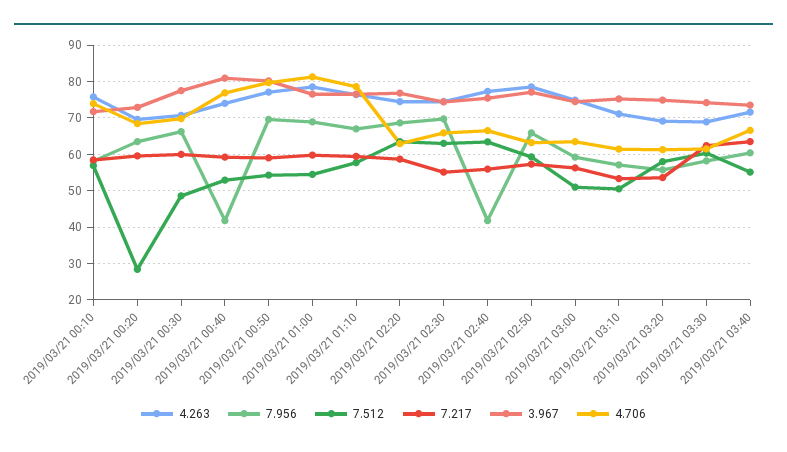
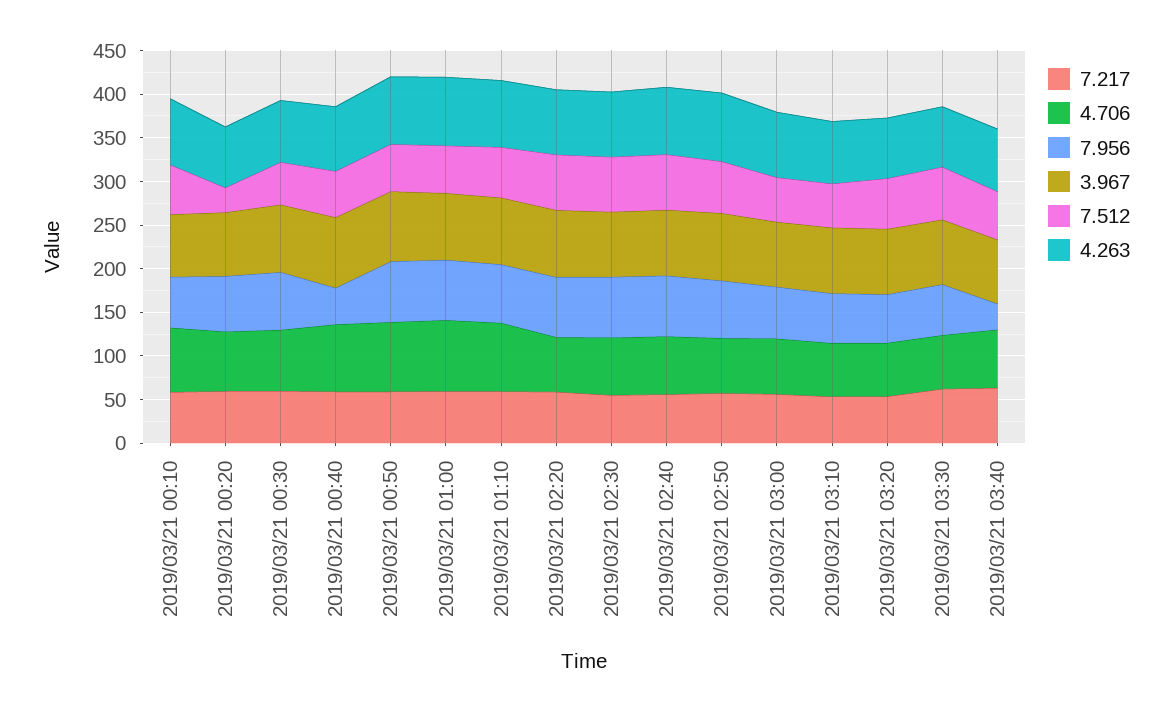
  {
    "4.263": {
      "2019/03/21 00:10": 76,
      "2019/03/21 00:20": 70,
      "2019/03/21 00:30": 70,
      "2019/03/21 00:40": 74,
      "2019/03/21 00:50": 78,
      "2019/03/21 01:00": 78,
      "2019/03/21 01:10": 76,
      "2019/03/21 02:20": 74,
      "2019/03/21 02:30": 74,
      "2019/03/21 02:40": 78,
      "2019/03/21 02:50": 78,
      "2019/03/21 03:00": 74,
      "2019/03/21 03:10": 72,
      "2019/03/21 03:20": 70,
      "2019/03/21 03:30": 68,
      "2019/03/21 03:40": 72
    },
    "7.956": {
      "2019/03/21 00:10": 58,
      "2019/03/21 00:20": 64,
      "2019/03/21 00:30": 66,
      "2019/03/21 00:40": 42,
      "2019/03/21 00:50": 70,
      "2019/03/21 01:00": 68,
      "2019/03/21 01:10": 68,
      "2019/03/21 02:20": 68,
      "2019/03/21 02:30": 70,
-     "2019/03/21 02:40": 42,
+     "2019/03/21 02:40": 70,
      "2019/03/21 02:50": 66,
      "2019/03/21 03:00": 60,
      "2019/03/21 03:10": 58,
      "2019/03/21 03:20": 56,
      "2019/03/21 03:30": 58,
-     "2019/03/21 03:40": 60
+     "2019/03/21 03:40": 30
    },
    "7.512": {
      "2019/03/21 00:10": 56,
      "2019/03/21 00:20": 28,
      "2019/03/21 00:30": 48,
      "2019/03/21 00:40": 52,
      "2019/03/21 00:50": 54,
      "2019/03/21 01:00": 54,
      "2019/03/21 01:10": 58,
      "2019/03/21 02:20": 64,
      "2019/03/21 02:30": 64,
      "2019/03/21 02:40": 64,
      "2019/03/21 02:50": 60,
      "2019/03/21 03:00": 52,
      "2019/03/21 03:10": 50,
      "2019/03/21 03:20": 58,
      "2019/03/21 03:30": 60,
      "2019/03/21 03:40": 56
    },
    "7.217": {
      "2019/03/21 00:10": 58,
      "2019/03/21 00:20": 60,
      "2019/03/21 00:30": 60,
      "2019/03/21 00:40": 60,
      "2019/03/21 00:50": 60,
      "2019/03/21 01:00": 60,
      "2019/03/21 01:10": 60,
      "2019/03/21 02:20": 58,
      "2019/03/21 02:30": 56,
      "2019/03/21 02:40": 56,
      "2019/03/21 02:50": 58,
      "2019/03/21 03:00": 56,
      "2019/03/21 03:10": 54,
      "2019/03/21 03:20": 54,
      "2019/03/21 03:30": 62,
      "2019/03/21 03:40": 64
    },
    "3.967": {
      "2019/03/21 00:10": 72,
      "2019/03/21 00:20": 72,
      "2019/03/21 00:30": 78,
      "2019/03/21 00:40": 80,
      "2019/03/21 00:50": 80,
      "2019/03/21 01:00": 76,
      "2019/03/21 01:10": 76,
      "2019/03/21 02:20": 76,
      "2019/03/21 02:30": 74,
      "2019/03/21 02:40": 76,
      "2019/03/21 02:50": 78,
      "2019/03/21 03:00": 74,
      "2019/03/21 03:10": 76,
      "2019/03/21 03:20": 74,
      "2019/03/21 03:30": 74,
      "2019/03/21 03:40": 74
    },
    "4.706": {
      "2019/03/21 00:10": 74,
      "2019/03/21 00:20": 68,
      "2019/03/21 00:30": 70,
      "2019/03/21 00:40": 76,
      "2019/03/21 00:50": 80,
      "2019/03/21 01:00": 82,
      "2019/03/21 01:10": 78,
      "2019/03/21 02:20": 62,
      "2019/03/21 02:30": 66,
      "2019/03/21 02:40": 66,
      "2019/03/21 02:50": 64,
      "2019/03/21 03:00": 64,
      "2019/03/21 03:10": 62,
      "2019/03/21 03:20": 62,
      "2019/03/21 03:30": 62,
      "2019/03/21 03:40": 66
    }
  }

